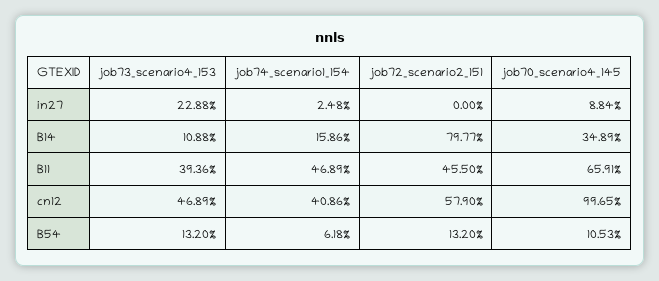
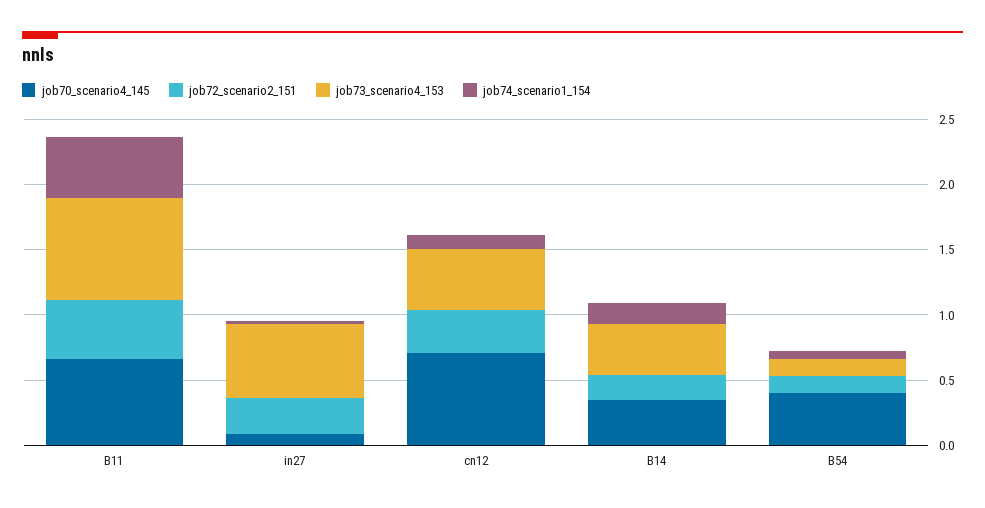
  {
    "job73_scenario4_153": {
-     "in27": 0.2288,
+     "in27": 0.6,
-     "B14": 0.1088,
+     "B14": 0.4,
-     "B11": 0.3936,
+     "B11": 0.8,
      "cn12": 0.4689,
      "B54": 0.132
    },
    "job74_scenario1_154": {
      "in27": 0.0248,
      "B14": 0.1586,
      "B11": 0.4689,
-     "cn12": 0.4086,
+     "cn12": 0.1,
      "B54": 0.0618
    },
    "job72_scenario2_151": {
-     "in27": 0,
+     "in27": 0.3,
-     "B14": 0.7977,
+     "B14": 0.2,
      "B11": 0.455,
-     "cn12": 0.579,
+     "cn12": 0.3,
      "B54": 0.132
    },
    "job70_scenario4_145": {
      "in27": 0.0884,
      "B14": 0.3489,
      "B11": 0.6591,
-     "cn12": 0.9965,
+     "cn12": 0.7,
-     "B54": 0.1053
+     "B54": 0.4
    }
  }

